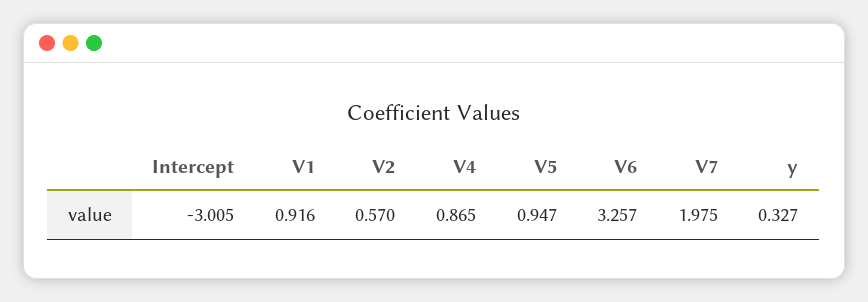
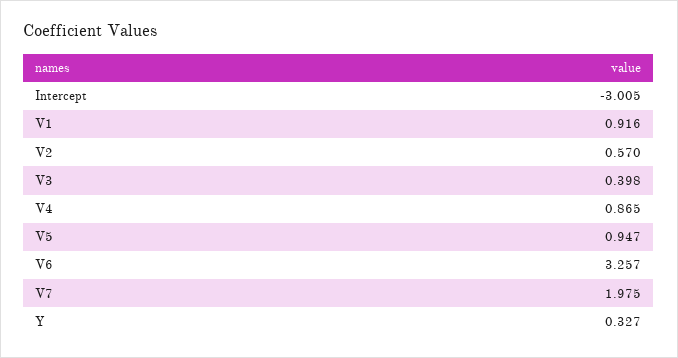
  {
    "Intercept": -3.005,
    "V1": 0.916,
    "V2": 0.57,
    "V4": 0.865,
    "V5": 0.947,
    "V6": 3.257,
    "V7": 1.975,
-   "y": 0.327
+   "y": 0.327,
+   "V3": 0.398
  }

